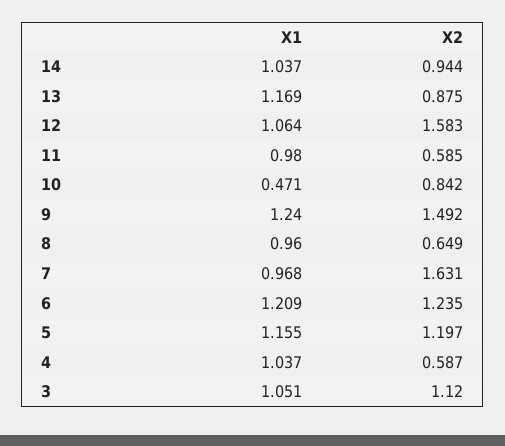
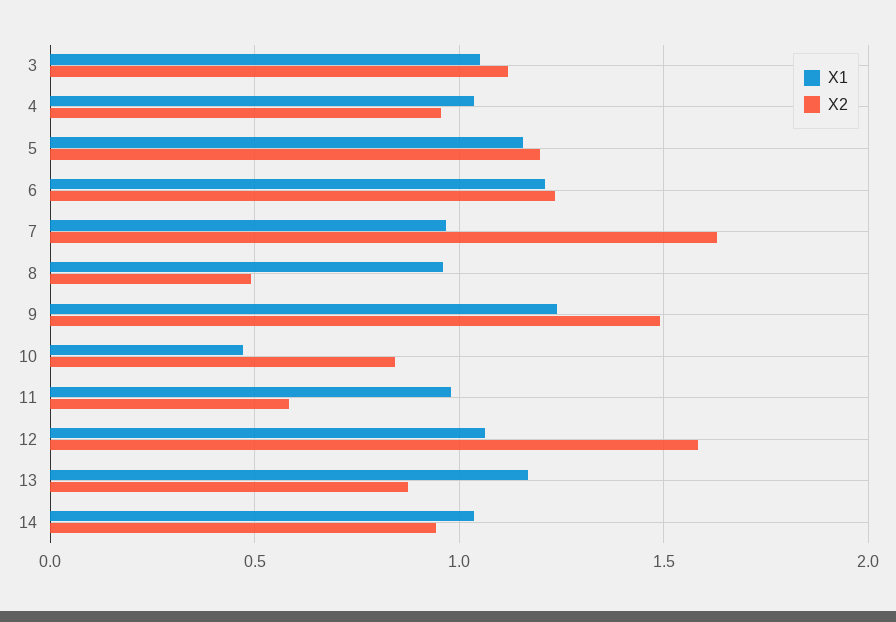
  {
    "X1": {
      "14": 1.037,
      "13": 1.169,
      "12": 1.064,
      "11": 0.98,
      "10": 0.471,
      "9": 1.24,
      "8": 0.96,
      "7": 0.968,
      "6": 1.209,
      "5": 1.155,
      "4": 1.037,
      "3": 1.051
    },
    "X2": {
      "14": 0.944,
      "13": 0.875,
      "12": 1.583,
      "11": 0.585,
      "10": 0.842,
      "9": 1.492,
-     "8": 0.649,
+     "8": 0.5,
      "7": 1.631,
      "6": 1.235,
      "5": 1.197,
-     "4": 0.587,
+     "4": 0.95,
      "3": 1.12
    }
  }

